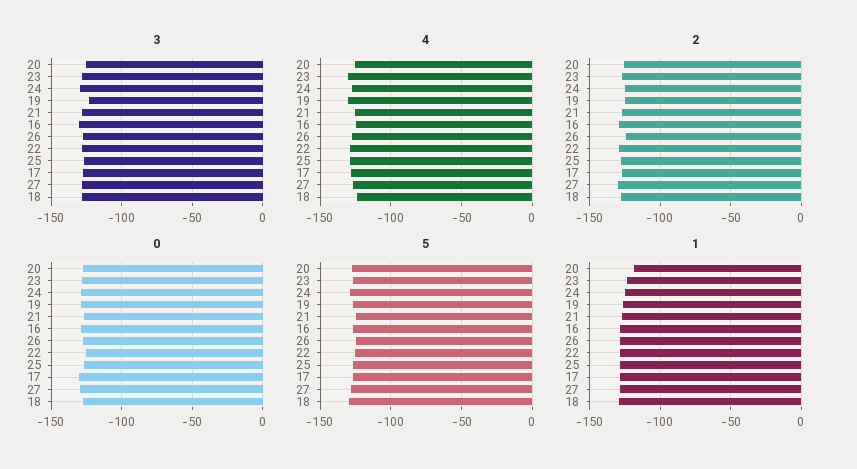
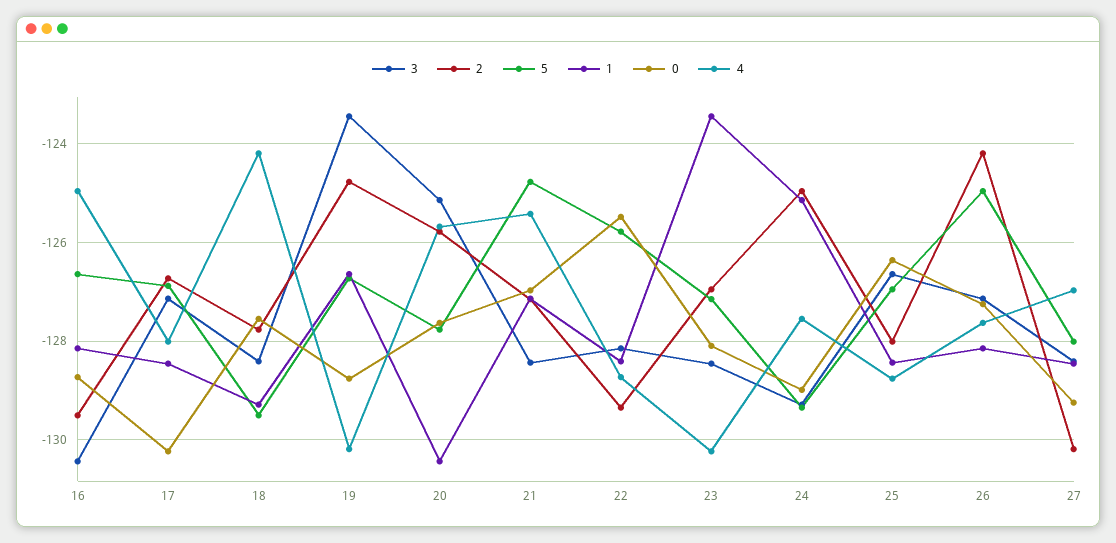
  {
    "3": {
      "20": -125.2,
      "23": -128.4,
      "24": -129.2,
      "19": -123.4,
      "21": -128.4,
      "16": -130.4,
      "26": -127.2,
      "22": -128.2,
      "25": -126.6,
      "17": -127.2,
      "27": -128.4,
      "18": -128.4
    },
    "4": {
      "20": -125.6,
      "23": -130.2,
      "24": -127.6,
      "19": -130.2,
      "21": -125.4,
      "16": -125,
      "26": -127.6,
      "22": -128.8,
      "25": -128.8,
      "17": -128,
      "27": -127,
      "18": -124.2
    },
    "2": {
      "20": -125.8,
      "23": -127,
      "24": -125,
      "19": -124.8,
      "21": -127.2,
      "16": -129.6,
      "26": -124.2,
      "22": -129.4,
      "25": -128,
      "17": -126.8,
      "27": -130.2,
      "18": -127.8
    },
    "0": {
      "20": -127.6,
      "23": -128.2,
      "24": -129,
      "19": -128.8,
      "21": -127,
      "16": -128.8,
      "26": -127.2,
      "22": -125.4,
      "25": -126.4,
      "17": -130.2,
      "27": -129.2,
      "18": -127.6
    },
    "5": {
      "20": -127.8,
      "23": -127.2,
      "24": -129.4,
      "19": -126.8,
      "21": -124.8,
      "16": -126.6,
      "26": -125,
      "22": -125.8,
      "25": -127,
      "17": -126.8,
      "27": -128,
      "18": -129.6
    },
    "1": {
-     "20": -120,
+     "20": -130.4,
      "23": -123.4,
      "24": -125.2,
      "19": -126.6,
      "21": -127.2,
      "16": -128.2,
      "26": -128.2,
      "22": -128.4,
      "25": -128.4,
      "17": -128.4,
      "27": -128.4,
      "18": -129.2
    }
  }

